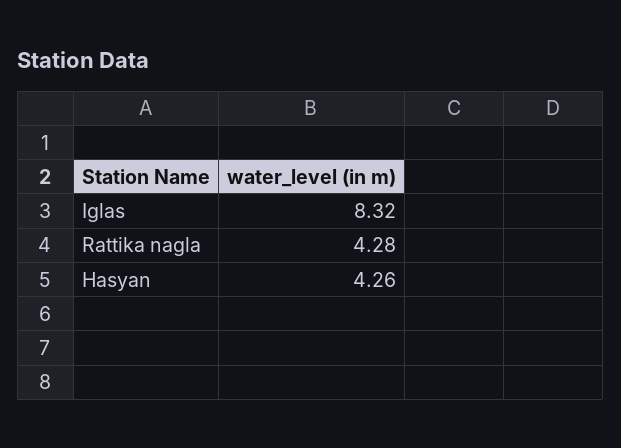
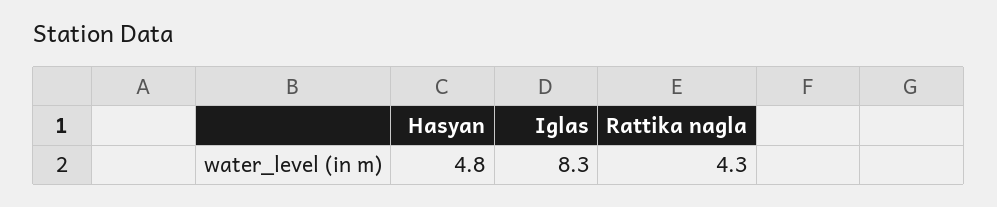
  {
    "Iglas": 8.32,
    "Rattika nagla": 4.28,
-   "Hasyan": 4.26
+   "Hasyan": 4.8
  }

